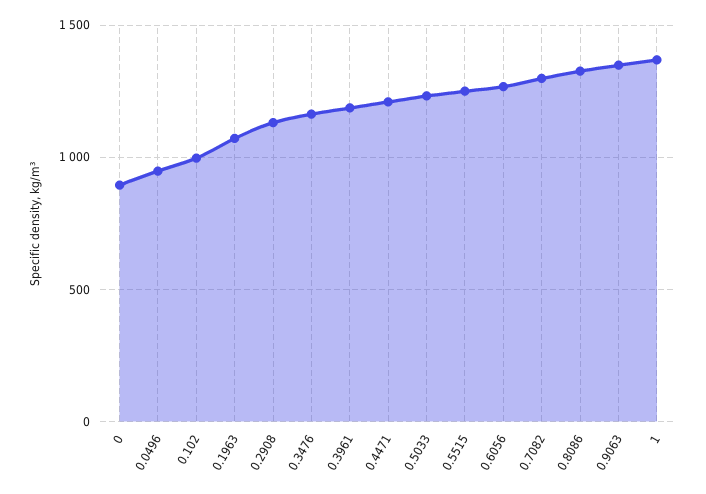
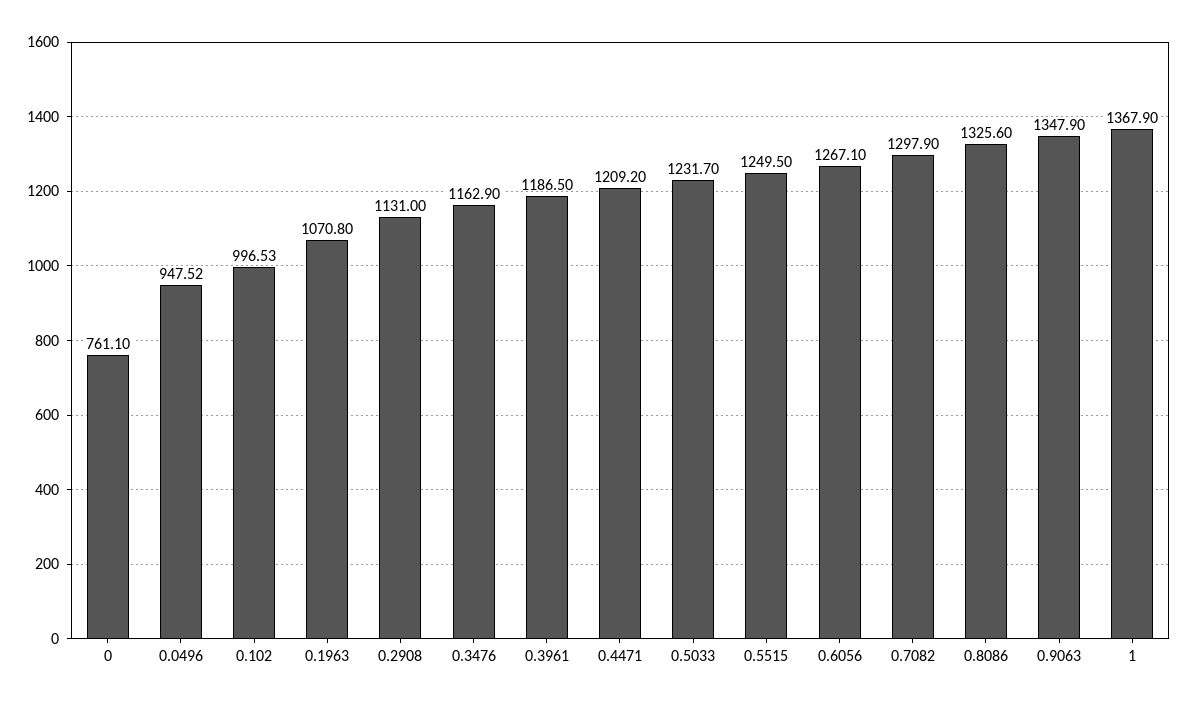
  {
-   "0": 900,
+   "0": 761.1,
    "0.0496": 947.52,
    "0.102": 996.53,
    "0.1963": 1070.8,
    "0.2908": 1131,
    "0.3476": 1162.9,
    "0.3961": 1186.5,
    "0.4471": 1209.2,
    "0.5033": 1231.7,
    "0.5515": 1249.5,
    "0.6056": 1267.1,
    "0.7082": 1297.9,
    "0.8086": 1325.6,
    "0.9063": 1347.9,
    "1": 1367.9
  }

